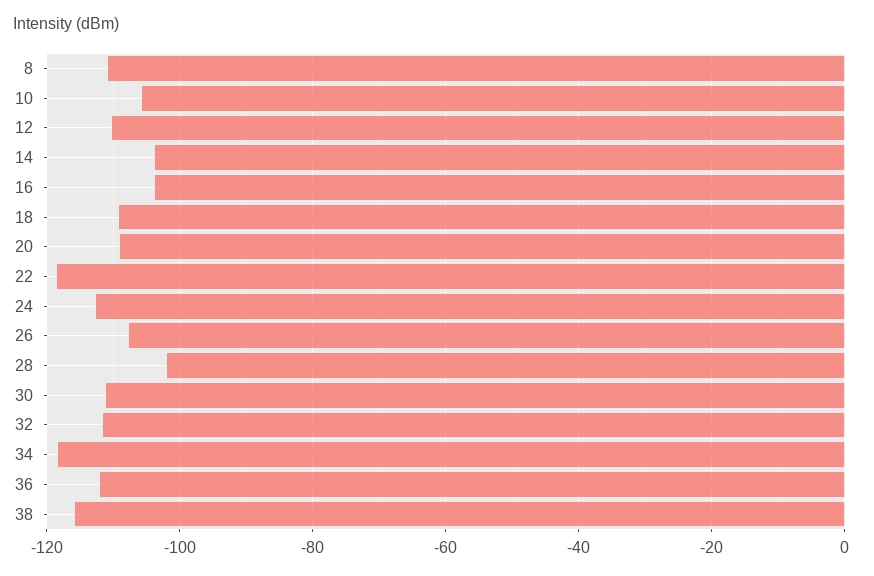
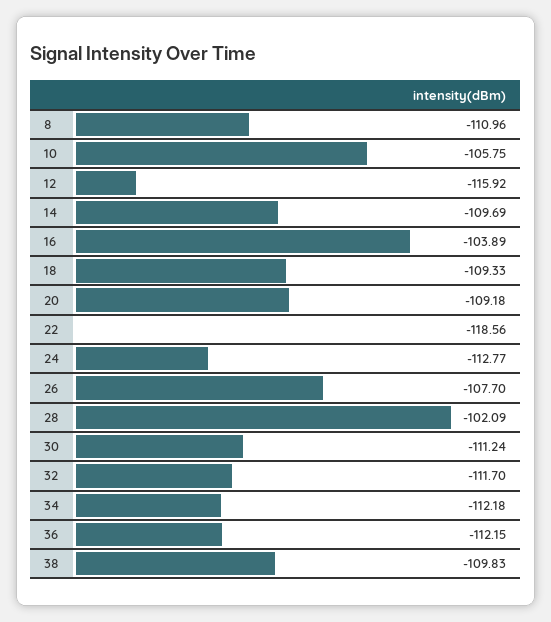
  {
    "8": -110.96,
    "10": -105.75,
-   "12": -110,
+   "12": -115.92,
-   "14": -104,
+   "14": -109.69,
    "16": -103.89,
    "18": -109.33,
    "20": -109.18,
    "22": -118.56,
    "24": -112.77,
    "26": -107.7,
    "28": -102.09,
    "30": -111.24,
    "32": -111.7,
-   "34": -118,
+   "34": -112.18,
    "36": -112.15,
-   "38": -116
+   "38": -109.83
  }

